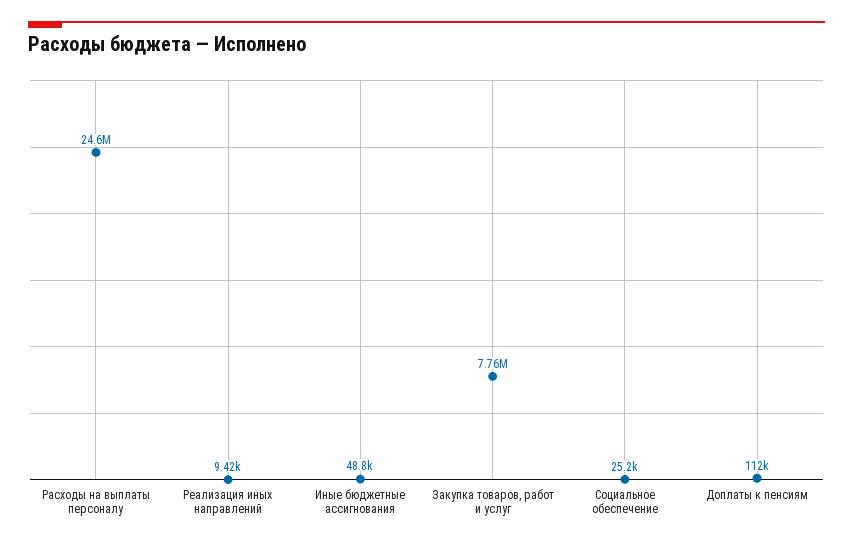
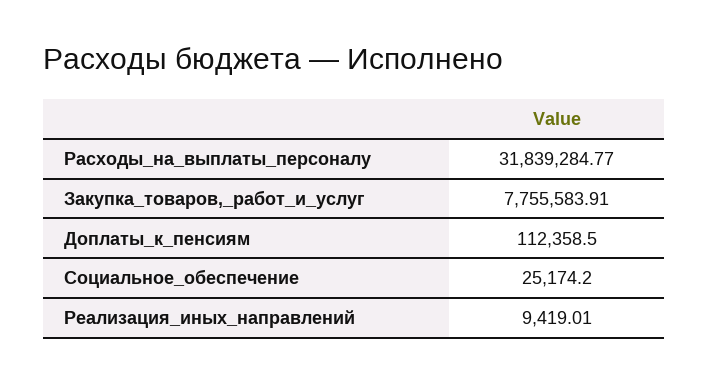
  {
-   "Расходы на выплаты персоналу": 24600000,
+   "Расходы на выплаты персоналу": 31839284.77,
    "Реализация иных направлений": 9419.01,
-   "Иные бюджетные ассигнования": 48800,
    "Закупка товаров, работ и услуг": 7755583.91,
    "Социальное обеспечение": 25174.2,
    "Доплаты к пенсиям": 112358.5
  }

